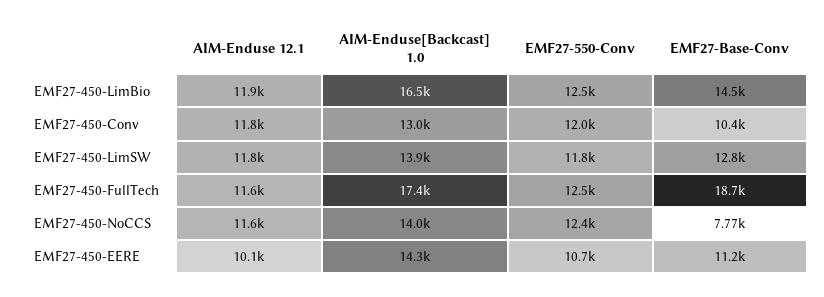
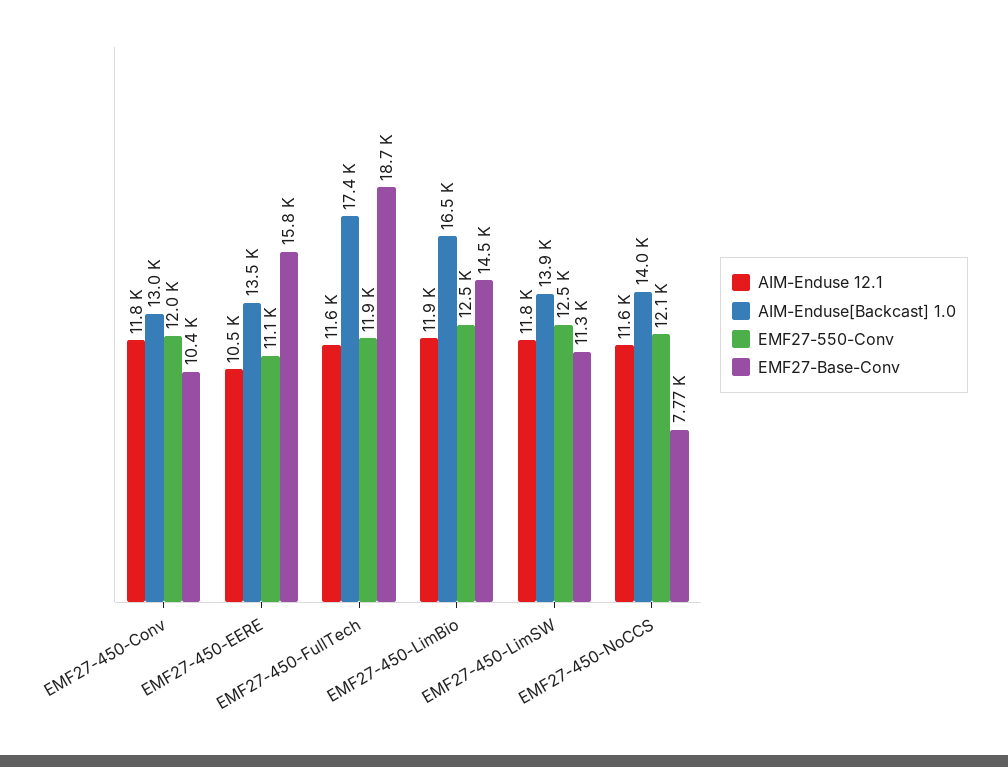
  {
    "AIM-Enduse 12.1": {
      "EMF27-450-LimBio": 11900,
      "EMF27-450-Conv": 11800,
      "EMF27-450-LimSW": 11800,
      "EMF27-450-FullTech": 11600,
      "EMF27-450-NoCCS": 11600,
-     "EMF27-450-EERE": 10100
+     "EMF27-450-EERE": 10500
    },
    "AIM-Enduse[Backcast] 1.0": {
      "EMF27-450-LimBio": 16500,
      "EMF27-450-Conv": 13000,
      "EMF27-450-LimSW": 13900,
      "EMF27-450-FullTech": 17400,
      "EMF27-450-NoCCS": 14000,
-     "EMF27-450-EERE": 14300
+     "EMF27-450-EERE": 13500
    },
    "EMF27-550-Conv": {
      "EMF27-450-LimBio": 12500,
      "EMF27-450-Conv": 12000,
-     "EMF27-450-LimSW": 11800,
+     "EMF27-450-LimSW": 12500,
-     "EMF27-450-FullTech": 12500,
+     "EMF27-450-FullTech": 11900,
-     "EMF27-450-NoCCS": 12400,
+     "EMF27-450-NoCCS": 12100,
-     "EMF27-450-EERE": 10700
+     "EMF27-450-EERE": 11100
    },
    "EMF27-Base-Conv": {
      "EMF27-450-LimBio": 14500,
      "EMF27-450-Conv": 10400,
-     "EMF27-450-LimSW": 12800,
+     "EMF27-450-LimSW": 11300,
      "EMF27-450-FullTech": 18700,
      "EMF27-450-NoCCS": 7770,
-     "EMF27-450-EERE": 11200
+     "EMF27-450-EERE": 15800
    }
  }

